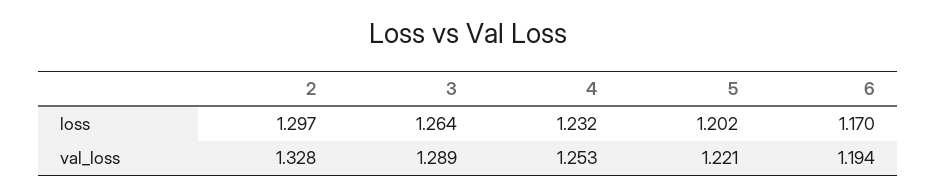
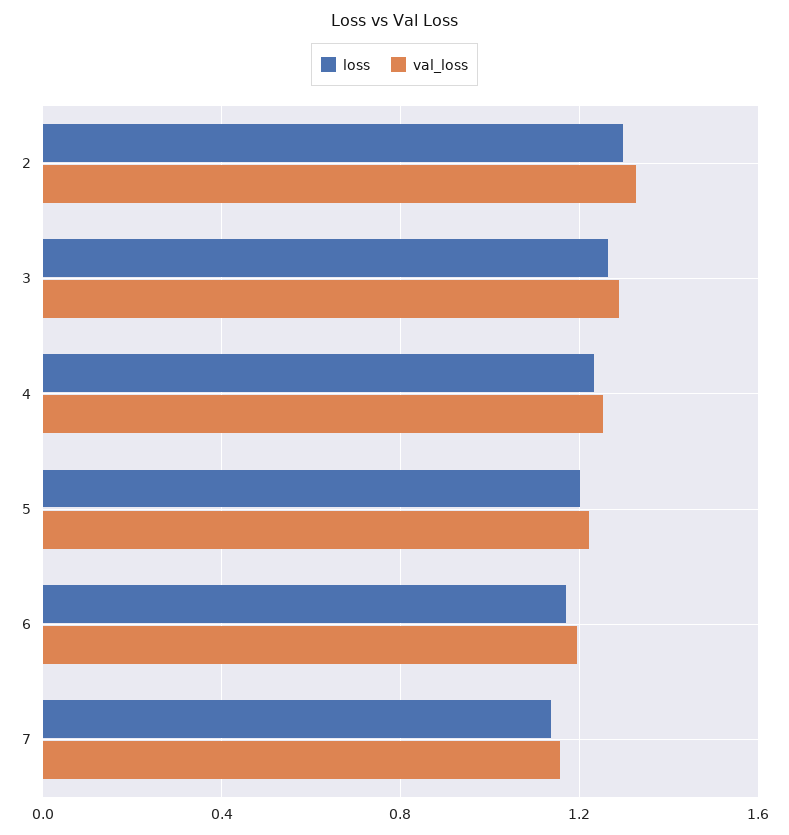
  {
    "loss": {
      "2": 1.297,
      "3": 1.264,
      "4": 1.232,
      "5": 1.202,
-     "6": 1.17
+     "6": 1.17,
+     "7": 1.15
    },
    "val_loss": {
      "2": 1.328,
      "3": 1.289,
      "4": 1.253,
      "5": 1.221,
-     "6": 1.194
+     "6": 1.194,
+     "7": 1.15
    }
  }

